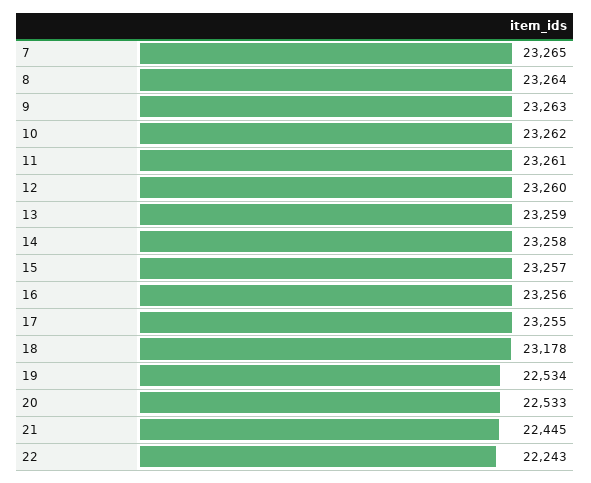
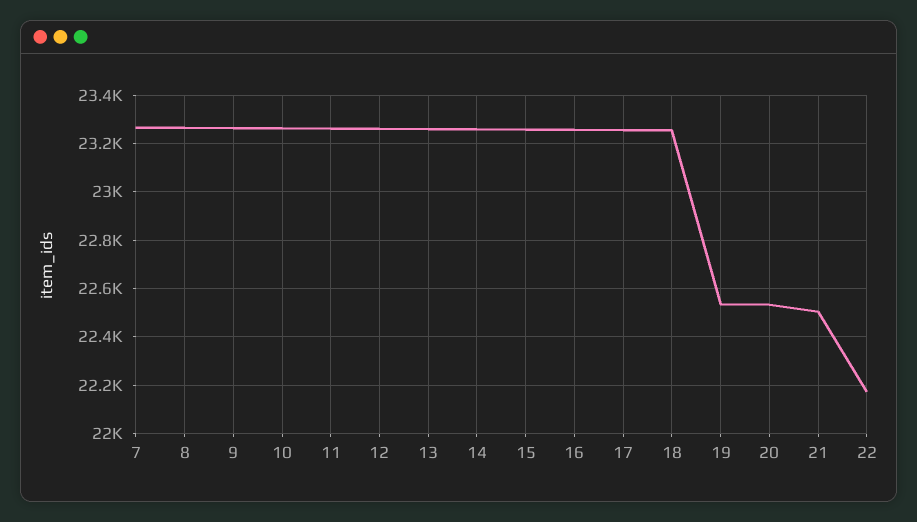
  {
    "7": 23265,
    "8": 23264,
    "9": 23263,
    "10": 23262,
    "11": 23261,
    "12": 23260,
    "13": 23259,
    "14": 23258,
    "15": 23257,
    "16": 23256,
    "17": 23255,
-   "18": 23178,
+   "18": 23250,
    "19": 22534,
    "20": 22533,
-   "21": 22445,
+   "21": 22500,
-   "22": 22243
+   "22": 22175
  }

